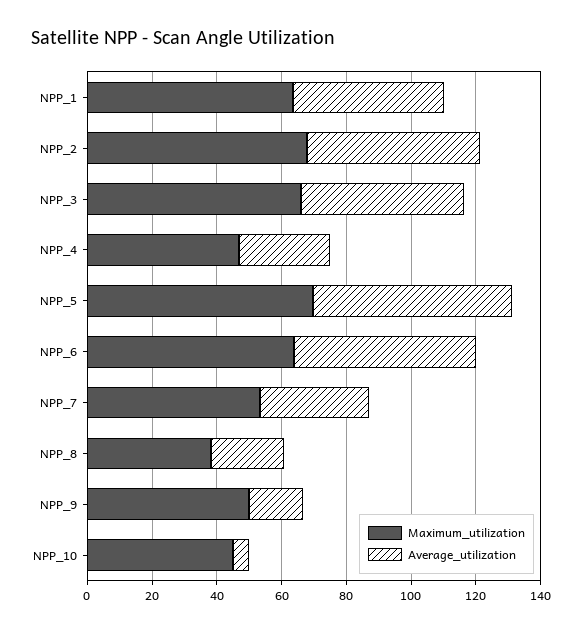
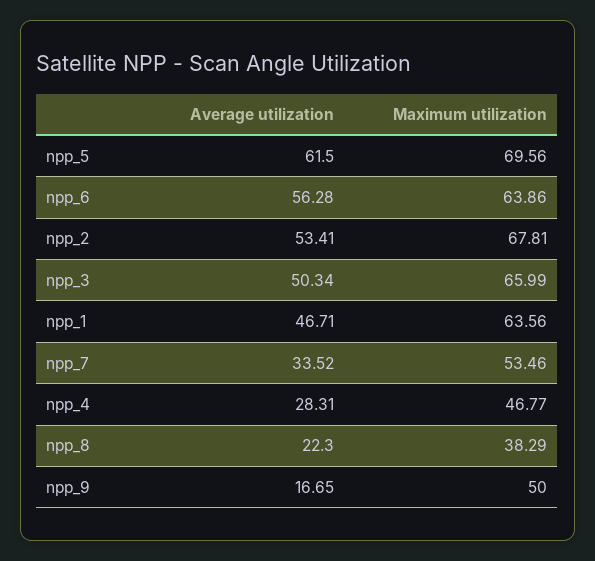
  {
    "Maximum_utilization": {
      "NPP_1": 63.56,
      "NPP_2": 67.81,
      "NPP_3": 65.99,
      "NPP_4": 46.77,
      "NPP_5": 69.56,
      "NPP_6": 63.86,
      "NPP_7": 53.46,
      "NPP_8": 38.29,
-     "NPP_9": 50,
+     "NPP_9": 50
-     "NPP_10": 45
    },
    "Average_utilization": {
      "NPP_1": 46.71,
      "NPP_2": 53.41,
      "NPP_3": 50.34,
      "NPP_4": 28.31,
      "NPP_5": 61.5,
      "NPP_6": 56.28,
      "NPP_7": 33.52,
      "NPP_8": 22.3,
-     "NPP_9": 16.65,
+     "NPP_9": 16.65
-     "NPP_10": 5
    }
  }

